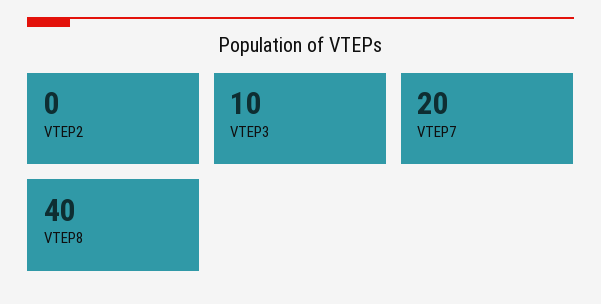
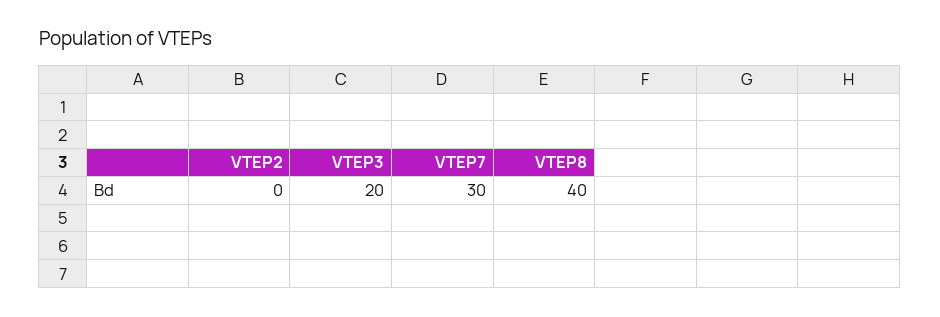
  {
    "VTEP2": 0,
-   "VTEP3": 10,
+   "VTEP3": 20,
-   "VTEP7": 20,
+   "VTEP7": 30,
    "VTEP8": 40
  }

